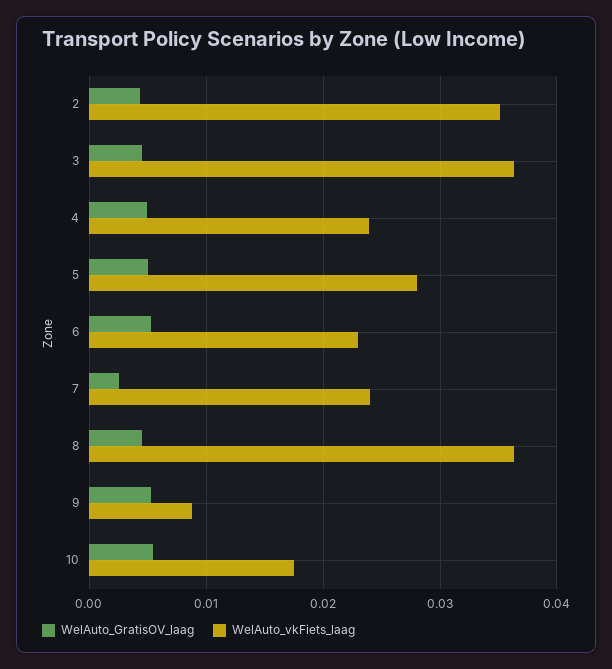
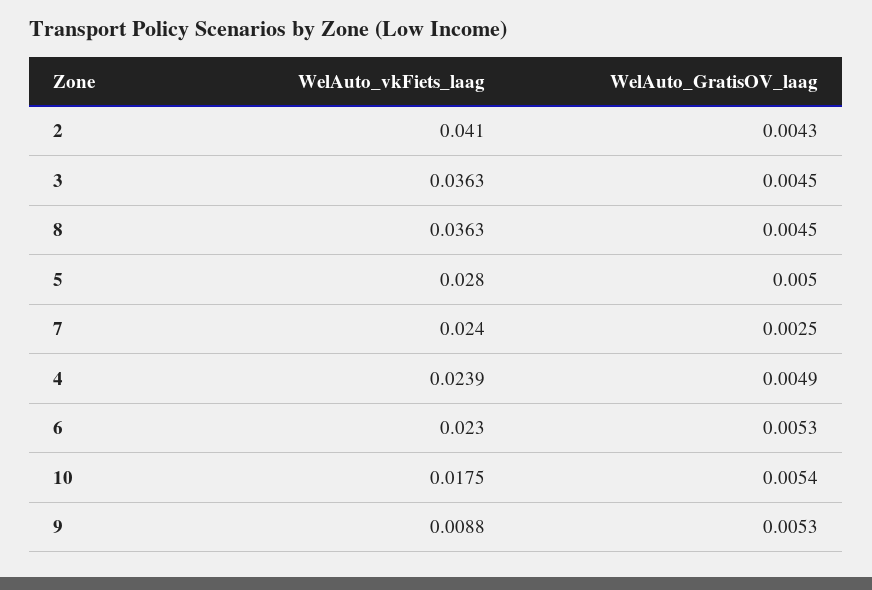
  {
    "WelAuto_GratisOV_laag": {
      "2": 0.0043,
      "3": 0.0045,
      "4": 0.0049,
      "5": 0.005,
      "6": 0.0053,
      "7": 0.0025,
      "8": 0.0045,
      "9": 0.0053,
      "10": 0.0054
    },
    "WelAuto_vkFiets_laag": {
-     "2": 0.035,
+     "2": 0.041,
      "3": 0.0363,
      "4": 0.0239,
      "5": 0.028,
      "6": 0.023,
      "7": 0.024,
      "8": 0.0363,
      "9": 0.0088,
      "10": 0.0175
    }
  }

